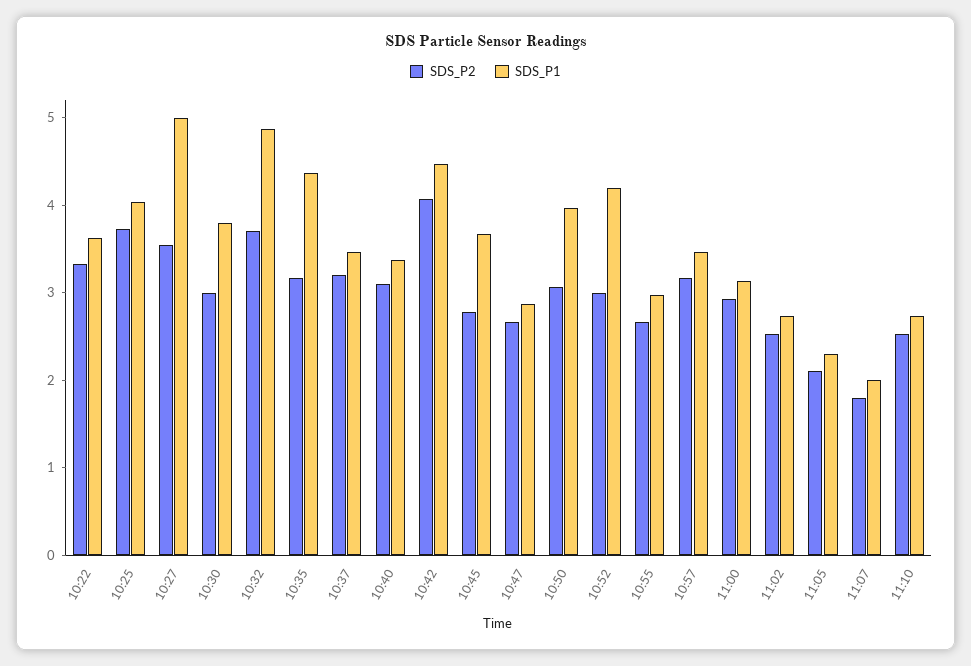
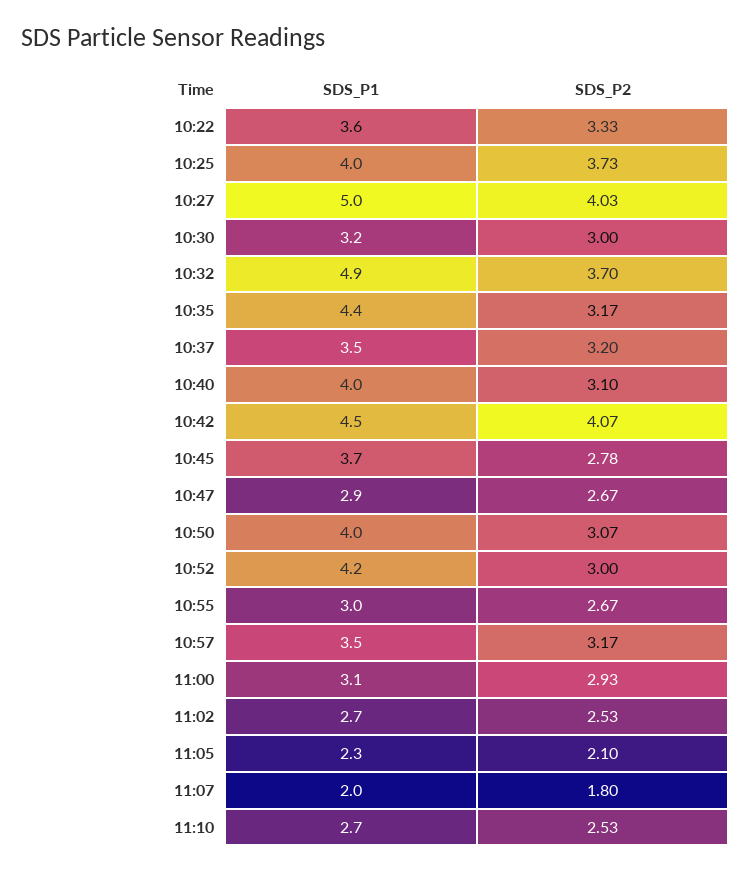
  {
    "SDS_P2": {
      "10:22": 3.33,
      "10:25": 3.73,
-     "10:27": 3.6,
+     "10:27": 4.03,
      "10:30": 3,
      "10:32": 3.7,
      "10:35": 3.17,
      "10:37": 3.2,
      "10:40": 3.1,
      "10:42": 4.07,
      "10:45": 2.78,
      "10:47": 2.67,
      "10:50": 3.07,
      "10:52": 3,
      "10:55": 2.67,
      "10:57": 3.17,
      "11:00": 2.93,
      "11:02": 2.53,
      "11:05": 2.1,
      "11:07": 1.8,
      "11:10": 2.53
    },
    "SDS_P1": {
      "10:22": 3.6,
      "10:25": 4,
      "10:27": 5,
-     "10:30": 3.8,
+     "10:30": 3.2,
      "10:32": 4.9,
      "10:35": 4.4,
      "10:37": 3.5,
-     "10:40": 3.4,
+     "10:40": 4,
      "10:42": 4.5,
      "10:45": 3.7,
      "10:47": 2.9,
      "10:50": 4,
      "10:52": 4.2,
      "10:55": 3,
      "10:57": 3.5,
      "11:00": 3.1,
      "11:02": 2.7,
      "11:05": 2.3,
      "11:07": 2,
      "11:10": 2.7
    }
  }

